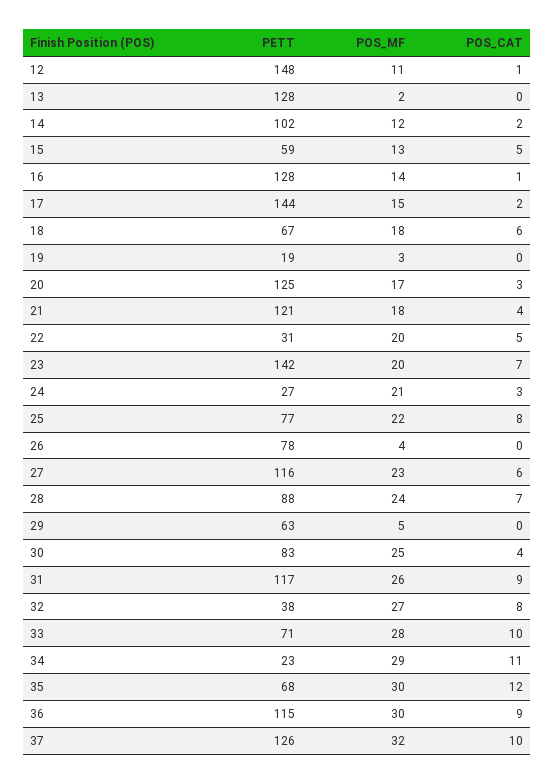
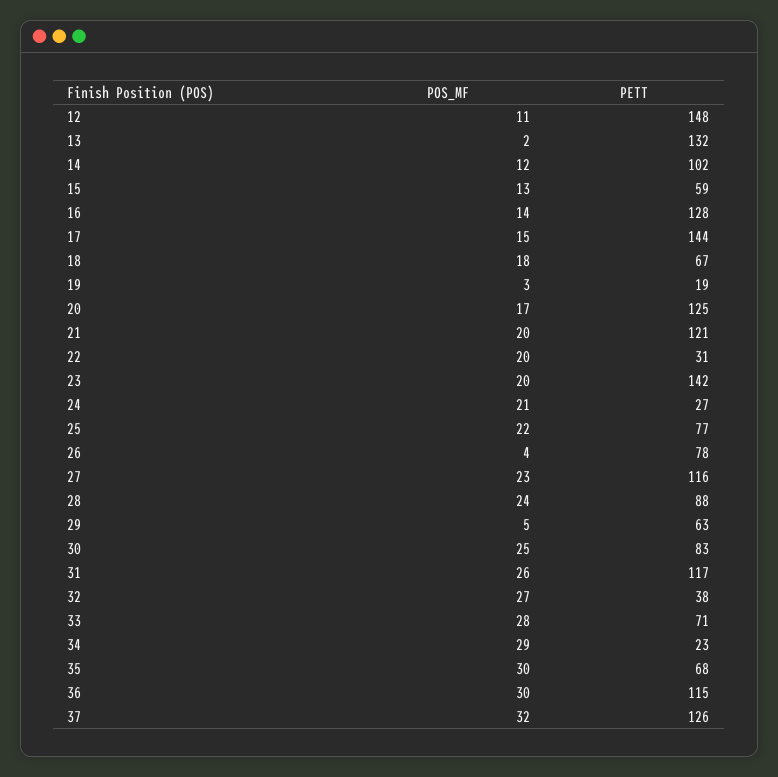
  {
    "PETT": {
      "12": 148,
-     "13": 128,
+     "13": 132,
      "14": 102,
      "15": 59,
      "16": 128,
      "17": 144,
      "18": 67,
      "19": 19,
      "20": 125,
      "21": 121,
      "22": 31,
      "23": 142,
      "24": 27,
      "25": 77,
      "26": 78,
      "27": 116,
      "28": 88,
      "29": 63,
      "30": 83,
      "31": 117,
      "32": 38,
      "33": 71,
      "34": 23,
      "35": 68,
      "36": 115,
      "37": 126
    },
    "POS_MF": {
      "12": 11,
      "13": 2,
      "14": 12,
      "15": 13,
      "16": 14,
      "17": 15,
      "18": 18,
      "19": 3,
      "20": 17,
-     "21": 18,
+     "21": 20,
      "22": 20,
      "23": 20,
      "24": 21,
      "25": 22,
      "26": 4,
      "27": 23,
      "28": 24,
      "29": 5,
      "30": 25,
      "31": 26,
      "32": 27,
      "33": 28,
      "34": 29,
      "35": 30,
      "36": 30,
      "37": 32
-   },
+   }
-   "POS_CAT": {
-     "12": 1,
-     "13": 0,
-     "14": 2,
-     "15": 5,
-     "16": 1,
-     "17": 2,
-     "18": 6,
-     "19": 0,
-     "20": 3,
-     "21": 4,
-     "22": 5,
-     "23": 7,
-     "24": 3,
-     "25": 8,
-     "26": 0,
-     "27": 6,
-     "28": 7,
-     "29": 0,
-     "30": 4,
-     "31": 9,
-     "32": 8,
-     "33": 10,
-     "34": 11,
-     "35": 12,
-     "36": 9,
-     "37": 10
-   }
  }

